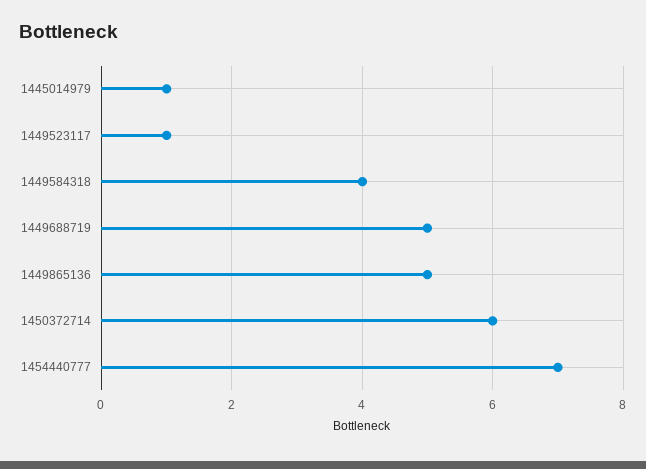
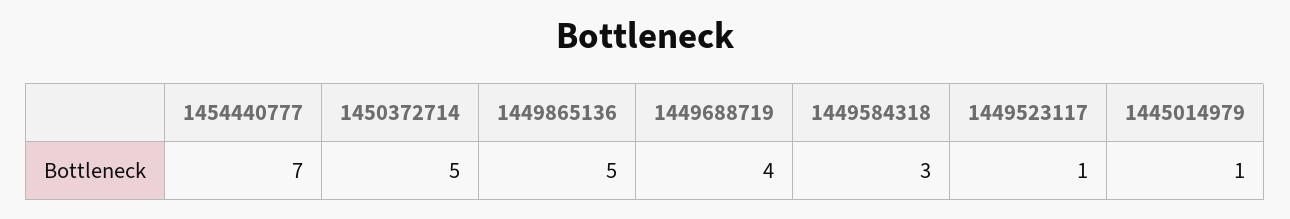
  {
    "1445014979": 1,
    "1449523117": 1,
-   "1449584318": 4,
+   "1449584318": 3,
-   "1449688719": 5,
+   "1449688719": 4,
    "1449865136": 5,
-   "1450372714": 6,
+   "1450372714": 5,
    "1454440777": 7
  }

